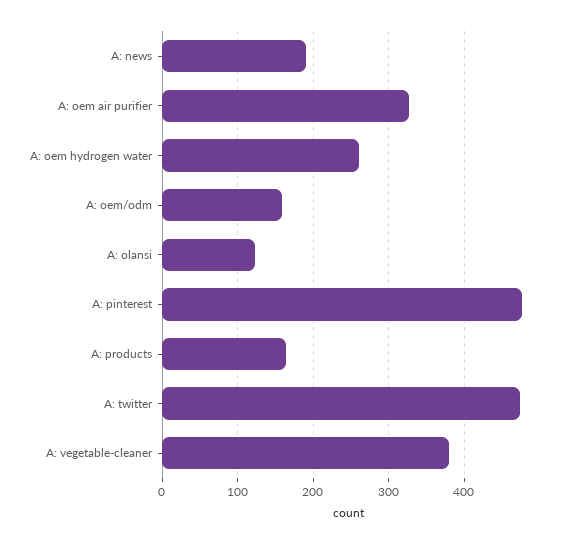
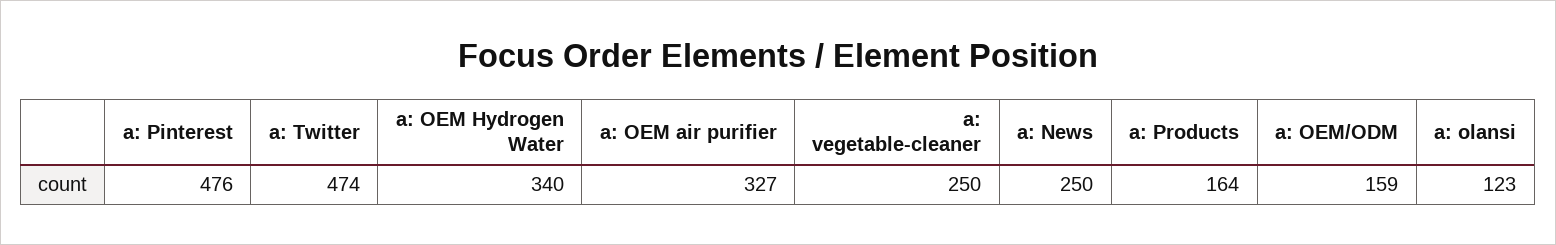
  {
-   "A: news": 190,
+   "A: news": 250,
    "A: oem air purifier": 327,
-   "A: oem hydrogen water": 260,
+   "A: oem hydrogen water": 340,
    "A: oem/odm": 159,
    "A: olansi": 123,
    "A: pinterest": 476,
    "A: products": 164,
    "A: twitter": 474,
-   "A: vegetable-cleaner": 380
+   "A: vegetable-cleaner": 250
  }

